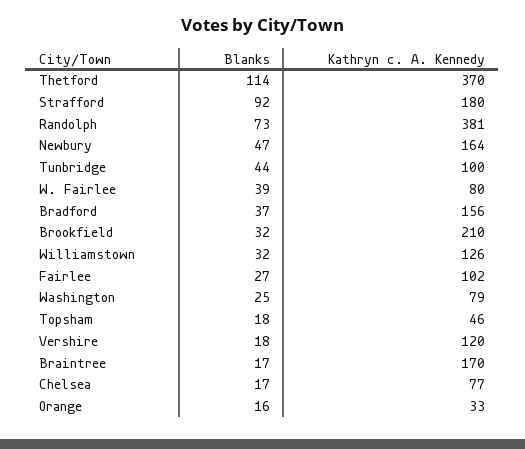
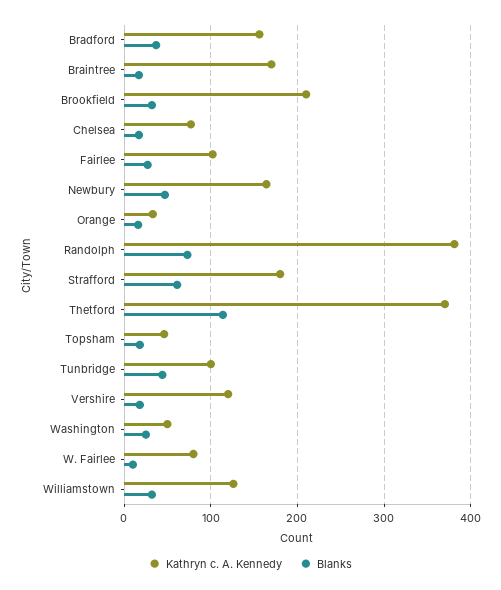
  {
    "Blanks": {
      "Thetford": 114,
-     "Strafford": 92,
+     "Strafford": 60,
      "Randolph": 73,
      "Newbury": 47,
      "Tunbridge": 44,
-     "W. Fairlee": 39,
+     "W. Fairlee": 10,
      "Bradford": 37,
      "Brookfield": 32,
      "Williamstown": 32,
      "Fairlee": 27,
      "Washington": 25,
      "Topsham": 18,
      "Vershire": 18,
      "Braintree": 17,
      "Chelsea": 17,
      "Orange": 16
    },
    "Kathryn c. A. Kennedy": {
      "Thetford": 370,
      "Strafford": 180,
      "Randolph": 381,
      "Newbury": 164,
      "Tunbridge": 100,
      "W. Fairlee": 80,
      "Bradford": 156,
      "Brookfield": 210,
      "Williamstown": 126,
      "Fairlee": 102,
-     "Washington": 79,
+     "Washington": 50,
      "Topsham": 46,
      "Vershire": 120,
      "Braintree": 170,
      "Chelsea": 77,
      "Orange": 33
    }
  }

